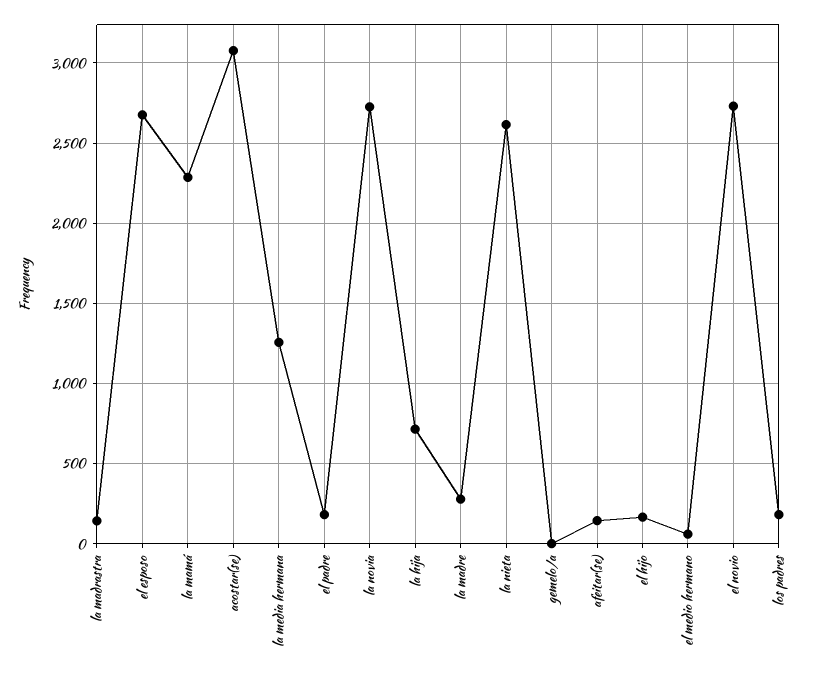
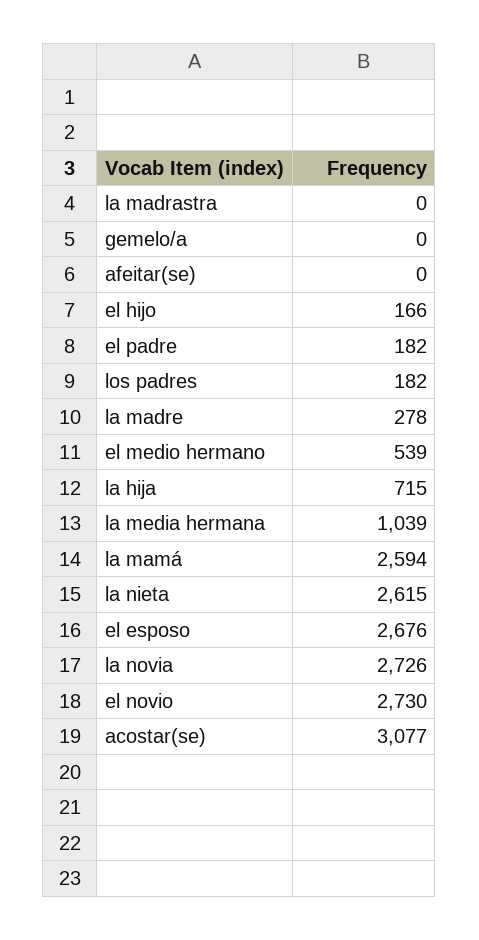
  {
-   "la madrastra": 150,
+   "la madrastra": 0,
    "el esposo": 2676,
-   "la mamá": 2300,
+   "la mamá": 2594,
    "acostar(se)": 3077,
-   "la media hermana": 1250,
+   "la media hermana": 1039,
    "el padre": 182,
    "la novia": 2726,
    "la hija": 715,
    "la madre": 278,
    "la nieta": 2615,
    "gemelo/a": 0,
-   "afeitar(se)": 150,
+   "afeitar(se)": 0,
    "el hijo": 166,
-   "el medio hermano": 50,
+   "el medio hermano": 539,
    "el novio": 2730,
    "los padres": 182
  }

